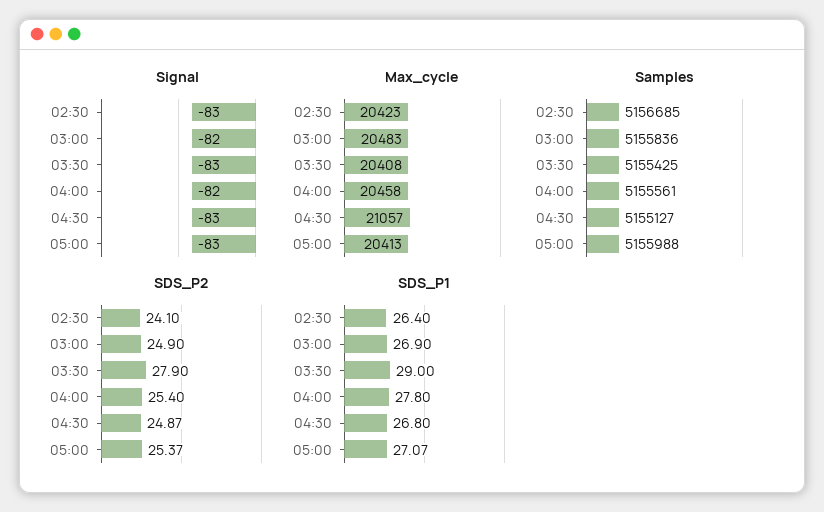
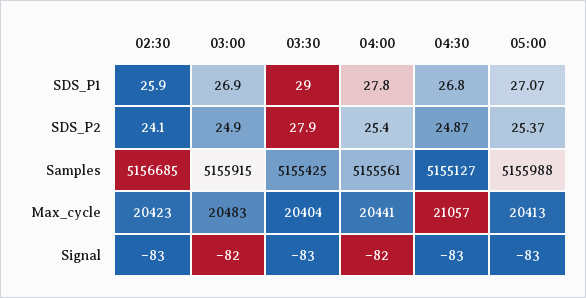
  {
    "Signal": {
      "02:30": -83,
      "03:00": -82,
      "03:30": -83,
      "04:00": -82,
      "04:30": -83,
      "05:00": -83
    },
    "Max_cycle": {
      "02:30": 20423,
      "03:00": 20483,
-     "03:30": 20408,
+     "03:30": 20404,
-     "04:00": 20458,
+     "04:00": 20441,
      "04:30": 21057,
      "05:00": 20413
    },
    "Samples": {
      "02:30": 5156685,
-     "03:00": 5155836,
+     "03:00": 5155915,
      "03:30": 5155425,
      "04:00": 5155561,
      "04:30": 5155127,
      "05:00": 5155988
    },
    "SDS_P2": {
      "02:30": 24.1,
      "03:00": 24.9,
      "03:30": 27.9,
      "04:00": 25.4,
      "04:30": 24.87,
      "05:00": 25.37
    },
    "SDS_P1": {
-     "02:30": 26.4,
+     "02:30": 25.9,
      "03:00": 26.9,
      "03:30": 29,
      "04:00": 27.8,
      "04:30": 26.8,
      "05:00": 27.07
    }
  }

